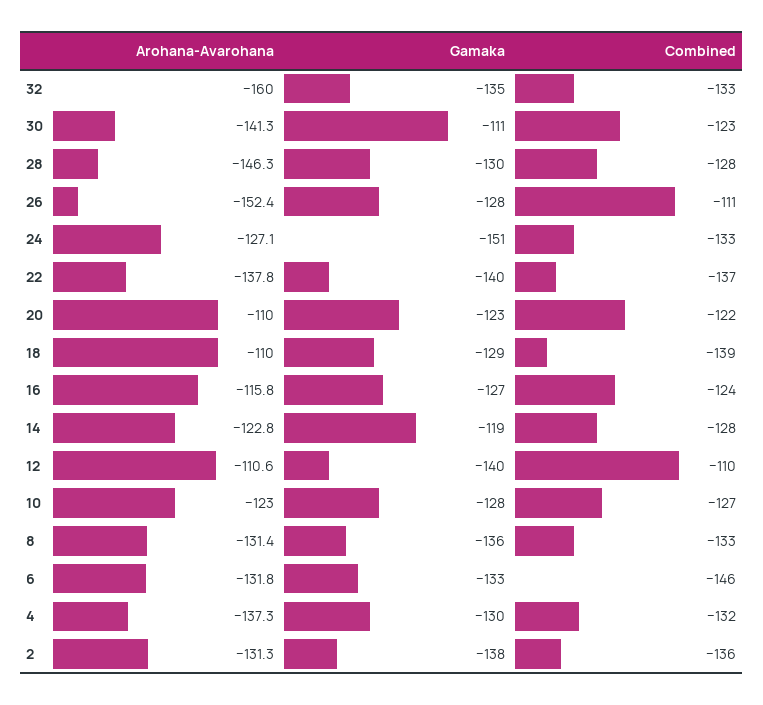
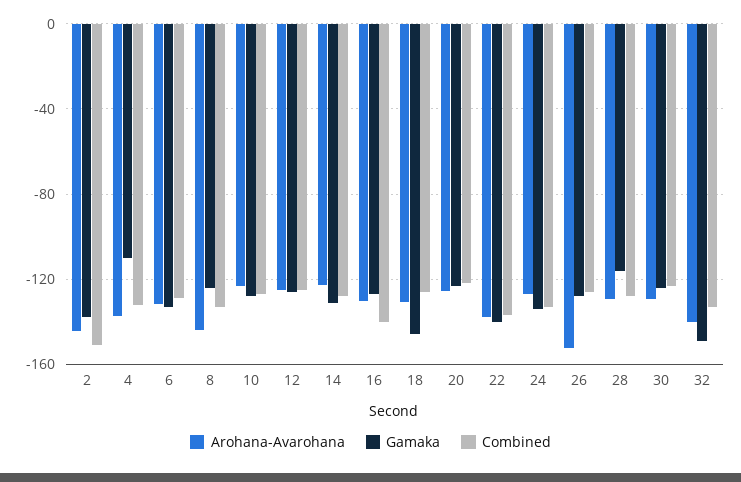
  {
    "Arohana-Avarohana": {
-     "32": -160,
+     "32": -140,
-     "30": -141.3,
+     "30": -130,
-     "28": -146.3,
+     "28": -130,
      "26": -152.4,
      "24": -127.1,
      "22": -137.8,
-     "20": -110,
+     "20": -125,
-     "18": -110,
+     "18": -130,
-     "16": -115.8,
+     "16": -130,
      "14": -122.8,
-     "12": -110.6,
+     "12": -125,
      "10": -123,
-     "8": -131.4,
+     "8": -145,
      "6": -131.8,
      "4": -137.3,
-     "2": -131.3
+     "2": -145
    },
    "Gamaka": {
-     "32": -135,
+     "32": -150,
-     "30": -111,
+     "30": -125,
-     "28": -130,
+     "28": -115,
      "26": -128,
-     "24": -151,
+     "24": -135,
      "22": -140,
      "20": -123,
-     "18": -129,
+     "18": -145,
      "16": -127,
-     "14": -119,
+     "14": -130,
-     "12": -140,
+     "12": -125,
      "10": -128,
-     "8": -136,
+     "8": -125,
      "6": -133,
-     "4": -130,
+     "4": -110,
      "2": -138
    },
    "Combined": {
      "32": -133,
      "30": -123,
      "28": -128,
-     "26": -111,
+     "26": -125,
      "24": -133,
      "22": -137,
      "20": -122,
-     "18": -139,
+     "18": -125,
-     "16": -124,
+     "16": -140,
      "14": -128,
-     "12": -110,
+     "12": -125,
      "10": -127,
      "8": -133,
-     "6": -146,
+     "6": -130,
      "4": -132,
-     "2": -136
+     "2": -150
    }
  }

